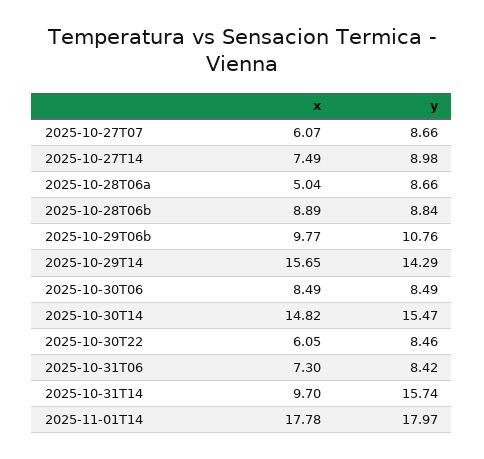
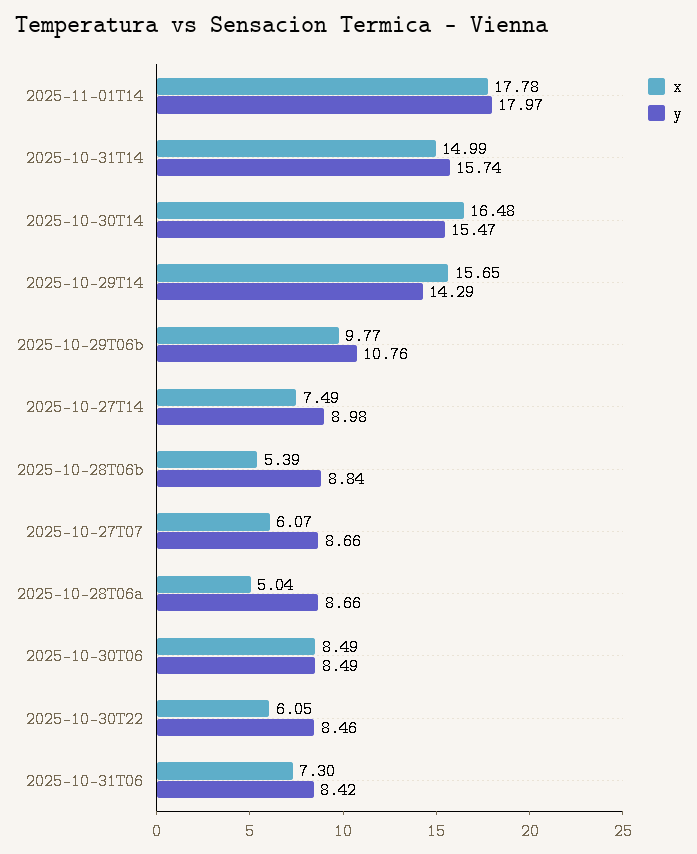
  {
    "x": {
      "2025-10-27T07": 6.07,
      "2025-10-27T14": 7.49,
      "2025-10-28T06a": 5.04,
-     "2025-10-28T06b": 8.89,
+     "2025-10-28T06b": 5.39,
      "2025-10-29T06b": 9.77,
      "2025-10-29T14": 15.65,
      "2025-10-30T06": 8.49,
-     "2025-10-30T14": 14.82,
+     "2025-10-30T14": 16.48,
      "2025-10-30T22": 6.05,
      "2025-10-31T06": 7.3,
-     "2025-10-31T14": 9.7,
+     "2025-10-31T14": 14.99,
      "2025-11-01T14": 17.78
    },
    "y": {
      "2025-10-27T07": 8.66,
      "2025-10-27T14": 8.98,
      "2025-10-28T06a": 8.66,
      "2025-10-28T06b": 8.84,
      "2025-10-29T06b": 10.76,
      "2025-10-29T14": 14.29,
      "2025-10-30T06": 8.49,
      "2025-10-30T14": 15.47,
      "2025-10-30T22": 8.46,
      "2025-10-31T06": 8.42,
      "2025-10-31T14": 15.74,
      "2025-11-01T14": 17.97
    }
  }

